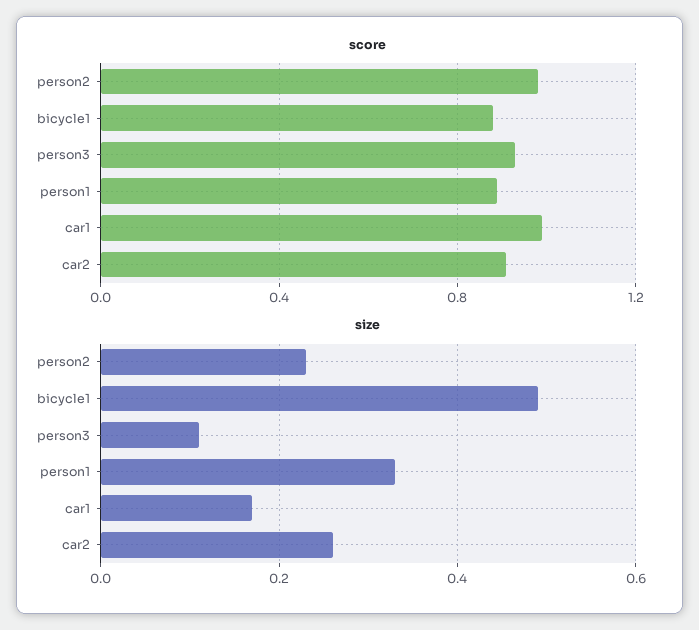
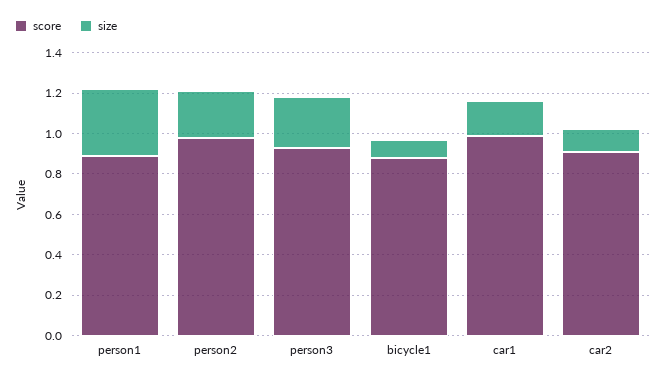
  {
    "score": {
      "person2": 1,
      "bicycle1": 0.9,
      "person3": 0.95,
      "person1": 0.9,
      "car1": 1,
      "car2": 0.9
    },
    "size": {
      "person2": 0.25,
-     "bicycle1": 0.5,
+     "bicycle1": 0.1,
-     "person3": 0.1,
+     "person3": 0.25,
      "person1": 0.35,
      "car1": 0.15,
-     "car2": 0.25
+     "car2": 0.1
    }
  }

